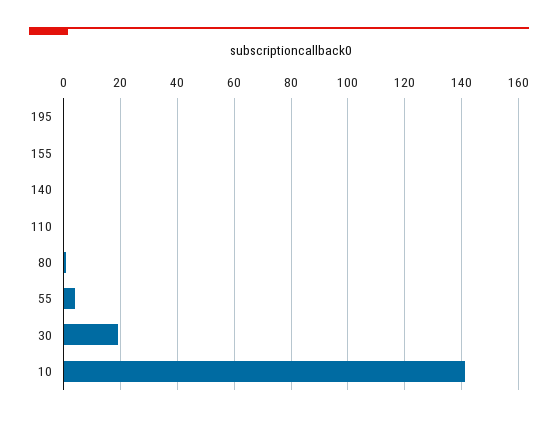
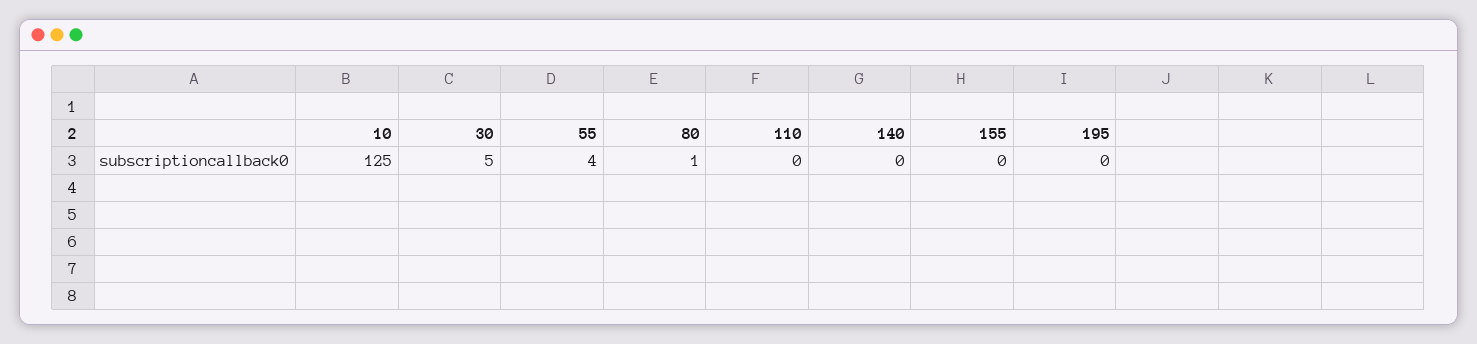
  {
    "195": 0,
    "155": 0,
    "140": 0,
    "110": 0,
    "80": 1,
    "55": 4,
-   "30": 20,
+   "30": 5,
-   "10": 140
+   "10": 125
  }

